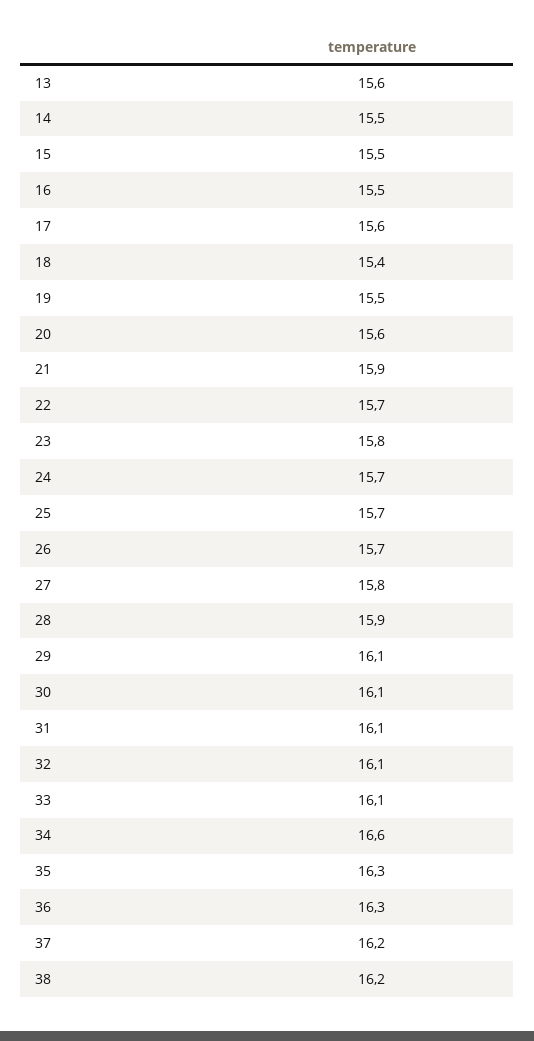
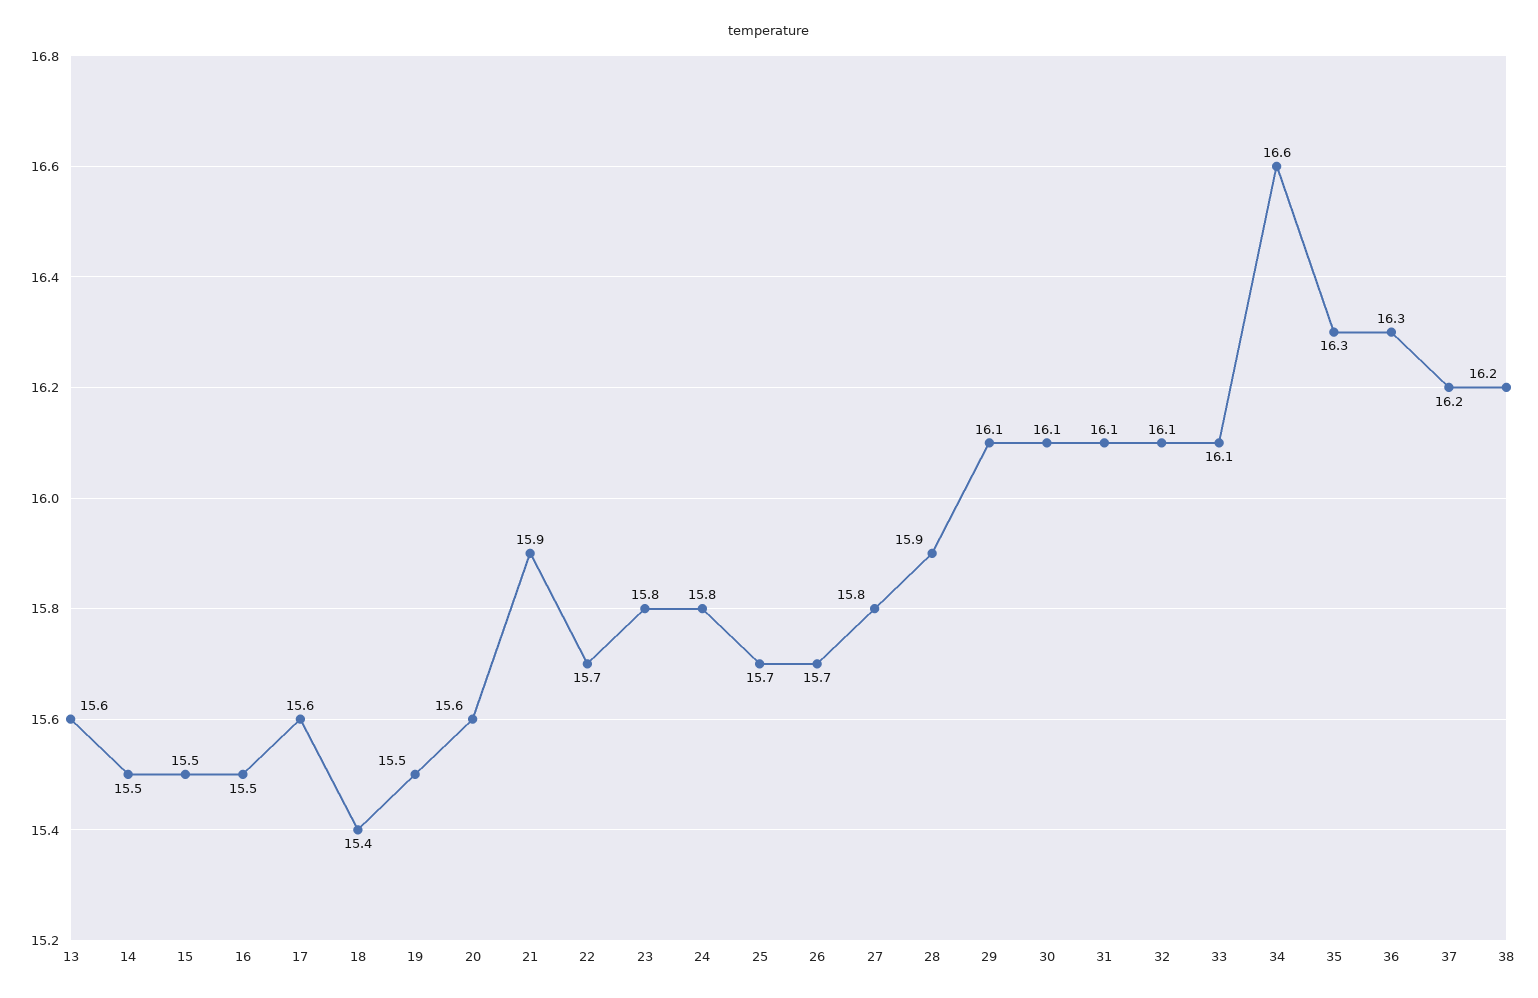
  {
    "13": 15.6,
    "14": 15.5,
    "15": 15.5,
    "16": 15.5,
    "17": 15.6,
    "18": 15.4,
    "19": 15.5,
    "20": 15.6,
    "21": 15.9,
    "22": 15.7,
    "23": 15.8,
-   "24": 15.7,
+   "24": 15.8,
    "25": 15.7,
    "26": 15.7,
    "27": 15.8,
    "28": 15.9,
    "29": 16.1,
    "30": 16.1,
    "31": 16.1,
    "32": 16.1,
    "33": 16.1,
    "34": 16.6,
    "35": 16.3,
    "36": 16.3,
    "37": 16.2,
    "38": 16.2
  }

